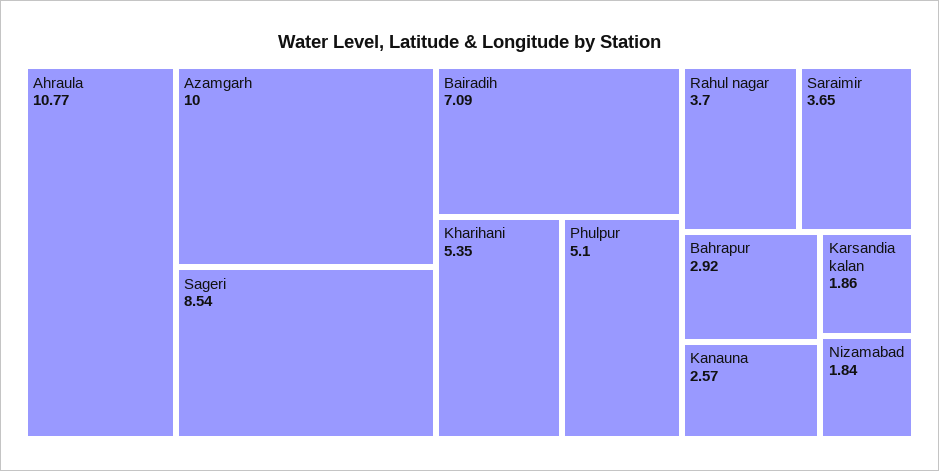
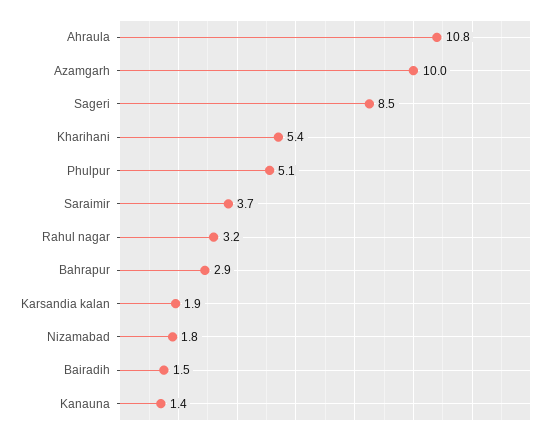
  {
    "Ahraula": 10.77,
    "Azamgarh": 10,
    "Sageri": 8.54,
-   "Bairadih": 7.09,
+   "Bairadih": 1.5,
    "Kharihani": 5.35,
    "Phulpur": 5.1,
-   "Rahul nagar": 3.7,
+   "Rahul nagar": 3.2,
    "Saraimir": 3.65,
    "Bahrapur": 2.92,
-   "Kanauna": 2.57,
+   "Kanauna": 1.4,
    "Karsandia kalan": 1.86,
    "Nizamabad": 1.84
  }

